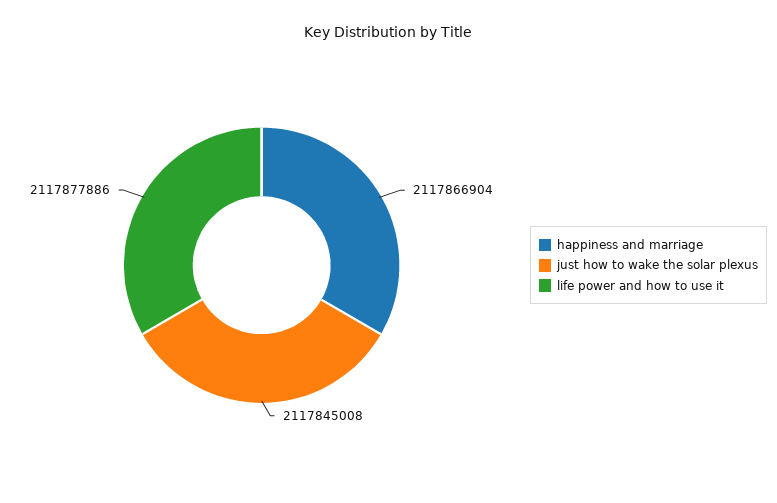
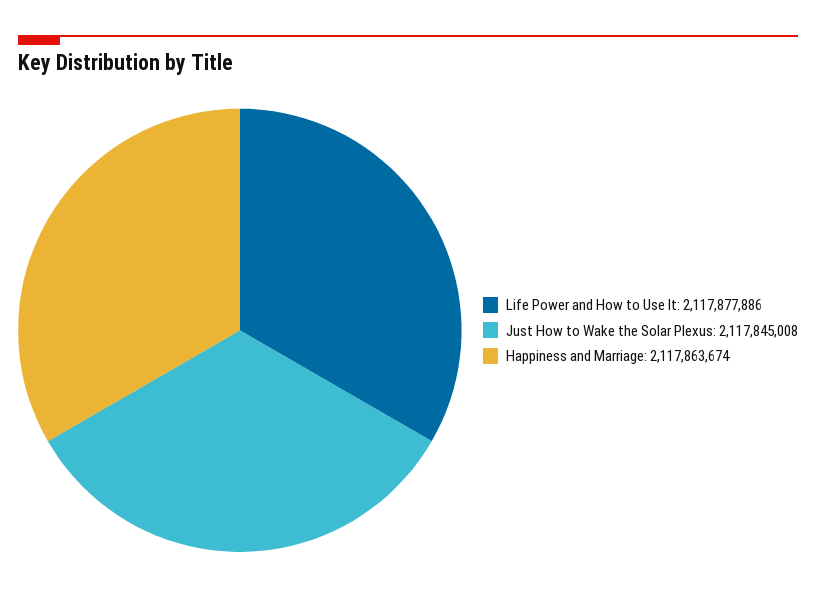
  {
-   "happiness and marriage": 2117866904,
+   "happiness and marriage": 2117863674,
    "just how to wake the solar plexus": 2117845008,
    "life power and how to use it": 2117877886
  }

